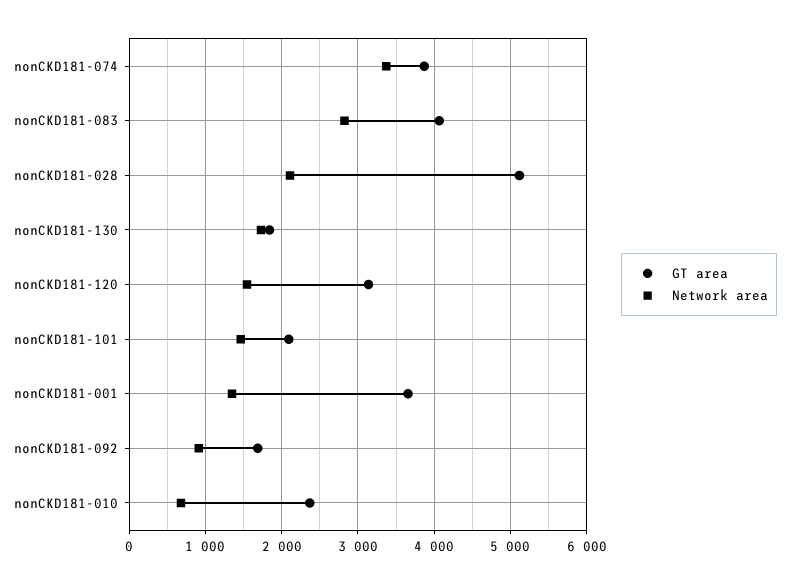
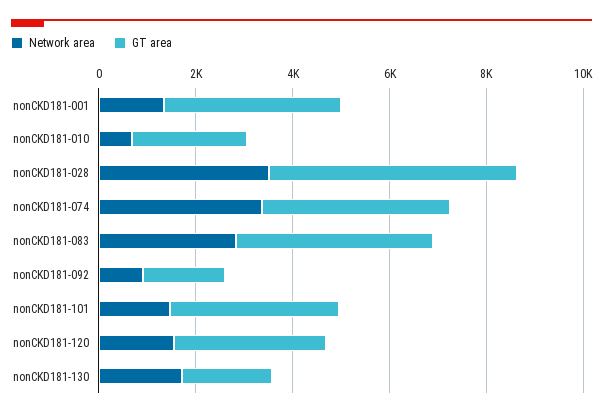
  {
    "GT area": {
      "nonCKD181-074": 3900,
      "nonCKD181-083": 4100,
      "nonCKD181-028": 5100,
      "nonCKD181-130": 1800,
      "nonCKD181-120": 3100,
-     "nonCKD181-101": 2100,
+     "nonCKD181-101": 3500,
      "nonCKD181-001": 3700,
      "nonCKD181-092": 1700,
      "nonCKD181-010": 2400
    },
    "Network area": {
      "nonCKD181-074": 3400,
      "nonCKD181-083": 2800,
-     "nonCKD181-028": 2100,
+     "nonCKD181-028": 3500,
      "nonCKD181-130": 1700,
      "nonCKD181-120": 1500,
      "nonCKD181-101": 1500,
      "nonCKD181-001": 1300,
      "nonCKD181-092": 900,
      "nonCKD181-010": 700
    }
  }

